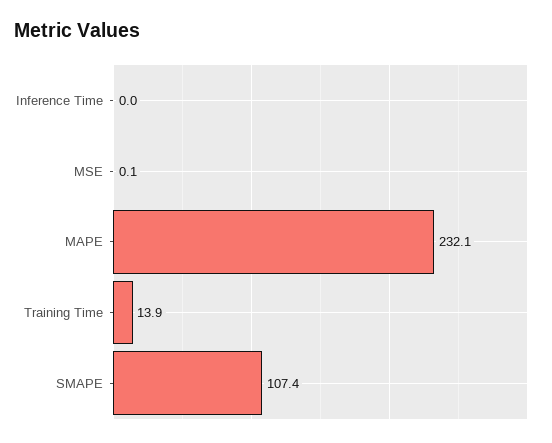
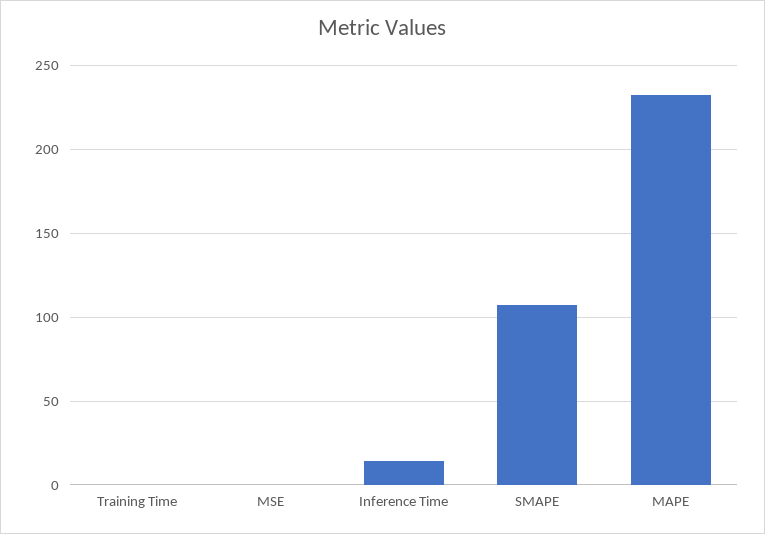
  {
-   "Inference Time": 0,
+   "Inference Time": 15,
    "MSE": 0.1,
    "MAPE": 232.1,
-   "Training Time": 13.9,
+   "Training Time": 0,
    "SMAPE": 107.4
  }

